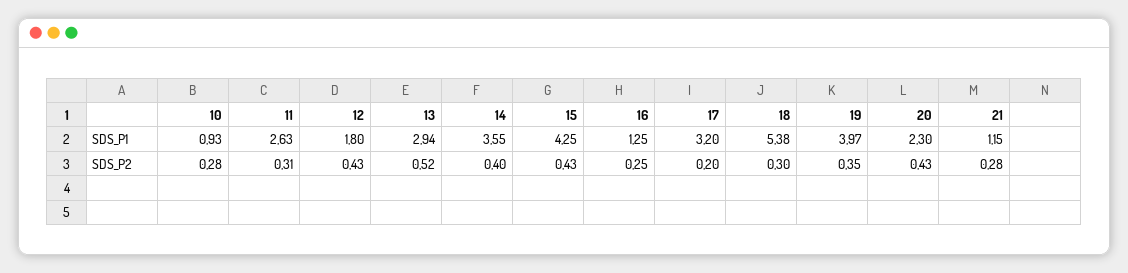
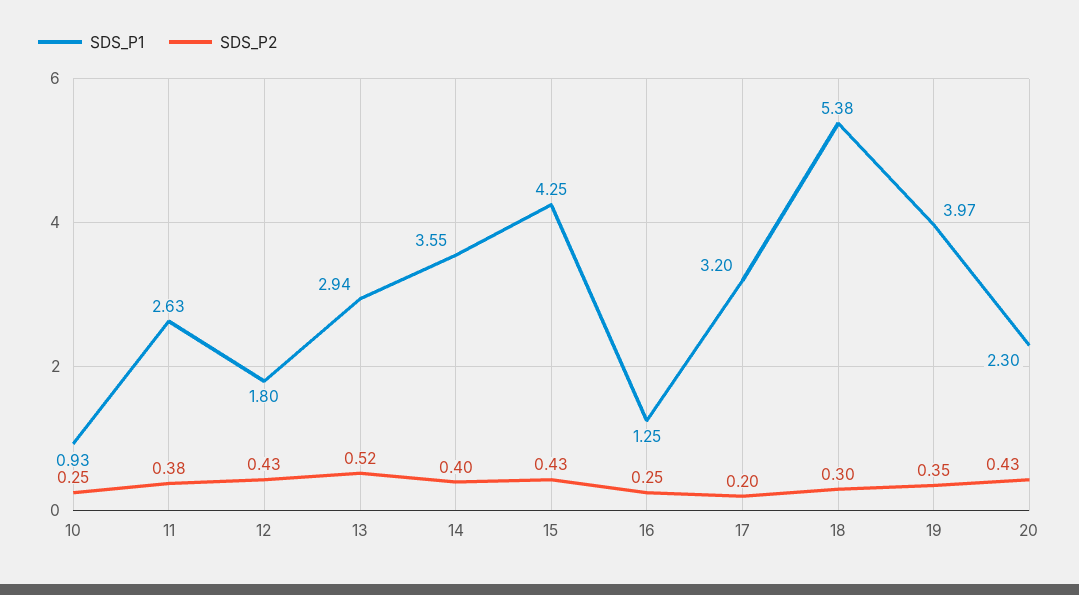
  {
    "SDS_P1": {
      "10": 0.93,
      "11": 2.63,
      "12": 1.8,
      "13": 2.94,
      "14": 3.55,
      "15": 4.25,
      "16": 1.25,
      "17": 3.2,
      "18": 5.38,
      "19": 3.97,
-     "20": 2.3,
+     "20": 2.3
-     "21": 1.15
    },
    "SDS_P2": {
-     "10": 0.28,
+     "10": 0.25,
-     "11": 0.31,
+     "11": 0.38,
      "12": 0.43,
      "13": 0.52,
      "14": 0.4,
      "15": 0.43,
      "16": 0.25,
      "17": 0.2,
      "18": 0.3,
      "19": 0.35,
-     "20": 0.43,
+     "20": 0.43
-     "21": 0.28
    }
  }

